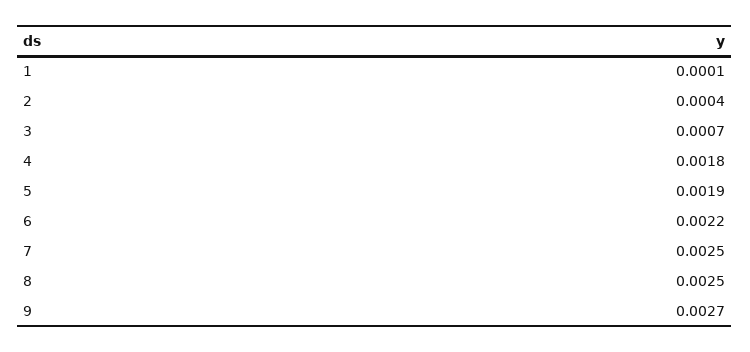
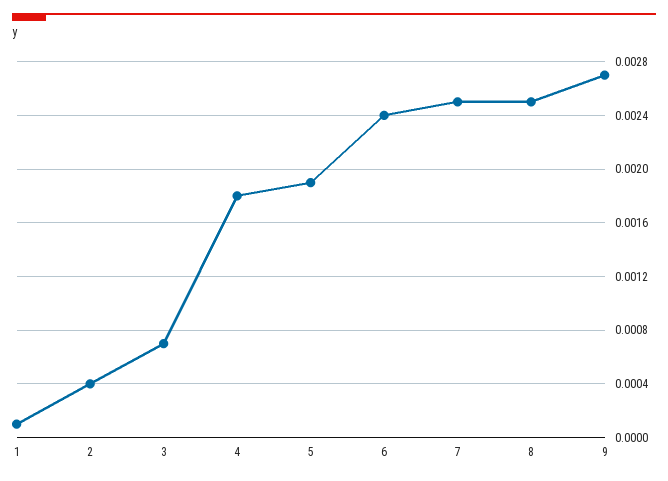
  {
    "1": 0.0001,
    "2": 0.0004,
    "3": 0.0007,
    "4": 0.0018,
    "5": 0.0019,
-   "6": 0.0022,
+   "6": 0.0024,
    "7": 0.0025,
    "8": 0.0025,
    "9": 0.0027
  }

